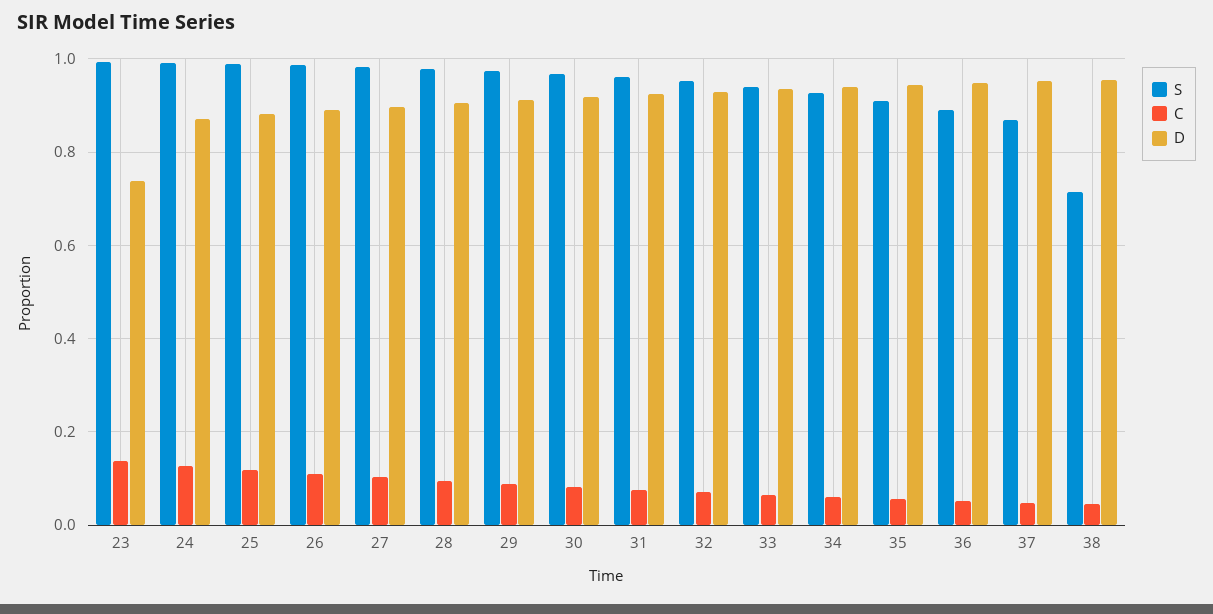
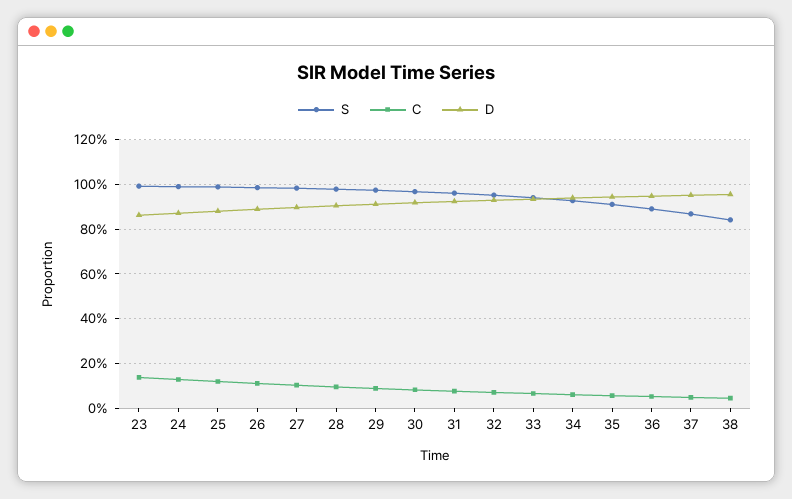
  {
    "S": {
      "23": 1,
      "24": 1,
      "25": 0.98,
      "26": 0.98,
      "27": 0.98,
      "28": 0.98,
      "29": 0.98,
      "30": 0.96,
      "31": 0.96,
      "32": 0.96,
      "33": 0.94,
      "34": 0.92,
      "35": 0.92,
      "36": 0.9,
      "37": 0.86,
-     "38": 0.72
+     "38": 0.85
    },
    "C": {
      "23": 0.14,
      "24": 0.12,
      "25": 0.12,
      "26": 0.12,
      "27": 0.1,
      "28": 0.1,
      "29": 0.08,
      "30": 0.08,
      "31": 0.08,
      "32": 0.08,
      "33": 0.06,
      "34": 0.06,
      "35": 0.06,
      "36": 0.06,
      "37": 0.04,
      "38": 0.04
    },
    "D": {
-     "23": 0.74,
+     "23": 0.85,
      "24": 0.88,
      "25": 0.88,
      "26": 0.88,
      "27": 0.9,
      "28": 0.9,
      "29": 0.92,
      "30": 0.92,
      "31": 0.92,
      "32": 0.92,
      "33": 0.94,
      "34": 0.94,
      "35": 0.94,
      "36": 0.94,
      "37": 0.96,
      "38": 0.96
    }
  }

